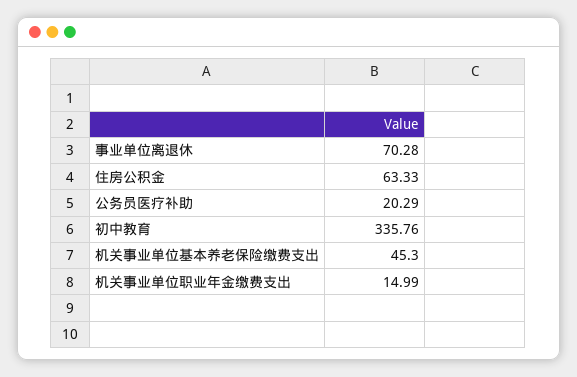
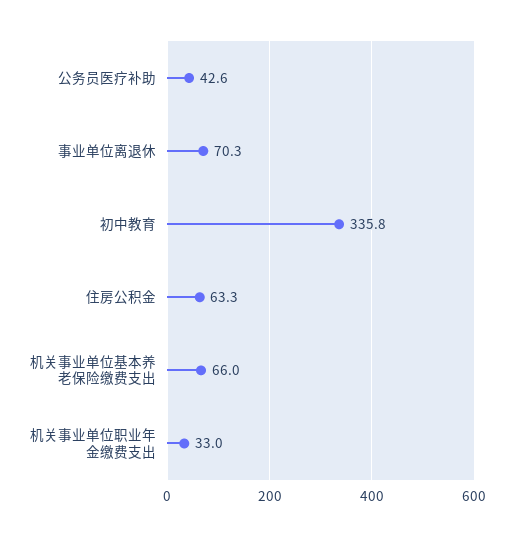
  {
    "事业单位离退休": 70.28,
    "住房公积金": 63.33,
-   "公务员医疗补助": 20.29,
+   "公务员医疗补助": 42.6,
    "初中教育": 335.76,
-   "机关事业单位基本养老保险缴费支出": 45.3,
+   "机关事业单位基本养老保险缴费支出": 66,
-   "机关事业单位职业年金缴费支出": 14.99
+   "机关事业单位职业年金缴费支出": 33
  }

